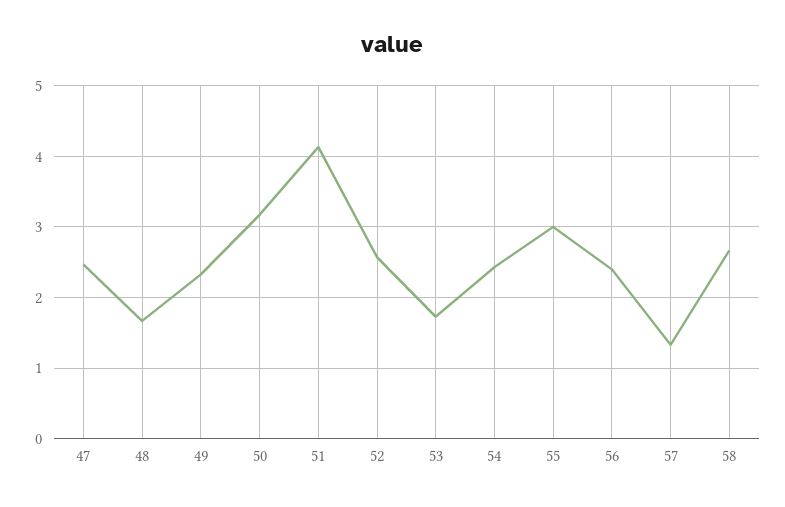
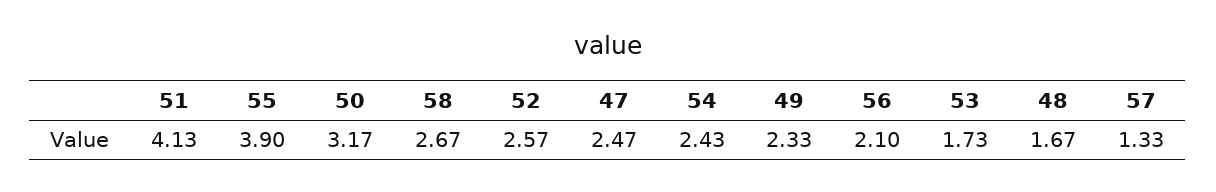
  {
    "47": 2.47,
    "48": 1.67,
    "49": 2.33,
    "50": 3.17,
    "51": 4.13,
    "52": 2.57,
    "53": 1.73,
    "54": 2.43,
-   "55": 3,
+   "55": 3.9,
-   "56": 2.4,
+   "56": 2.1,
    "57": 1.33,
    "58": 2.67
  }

